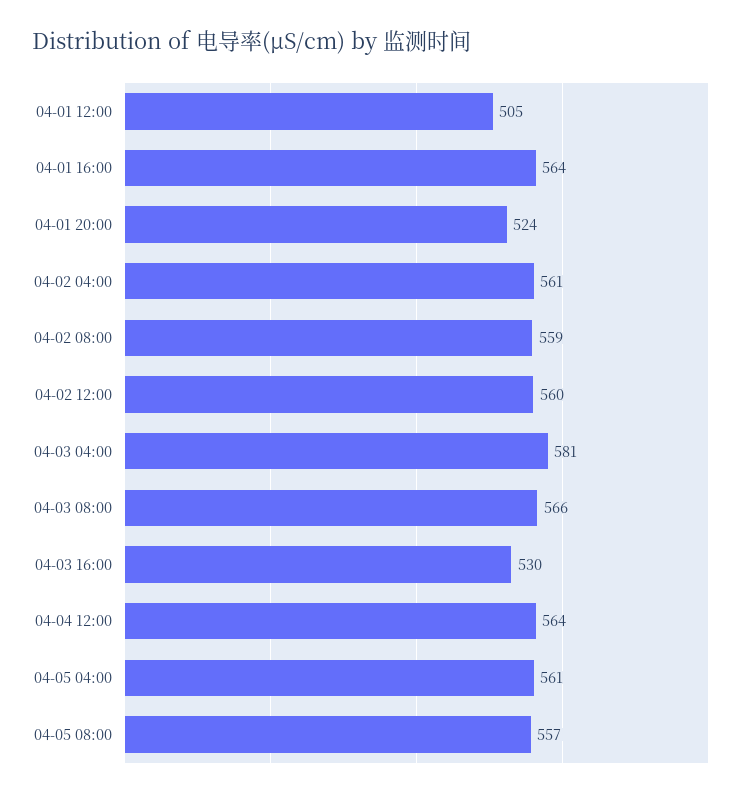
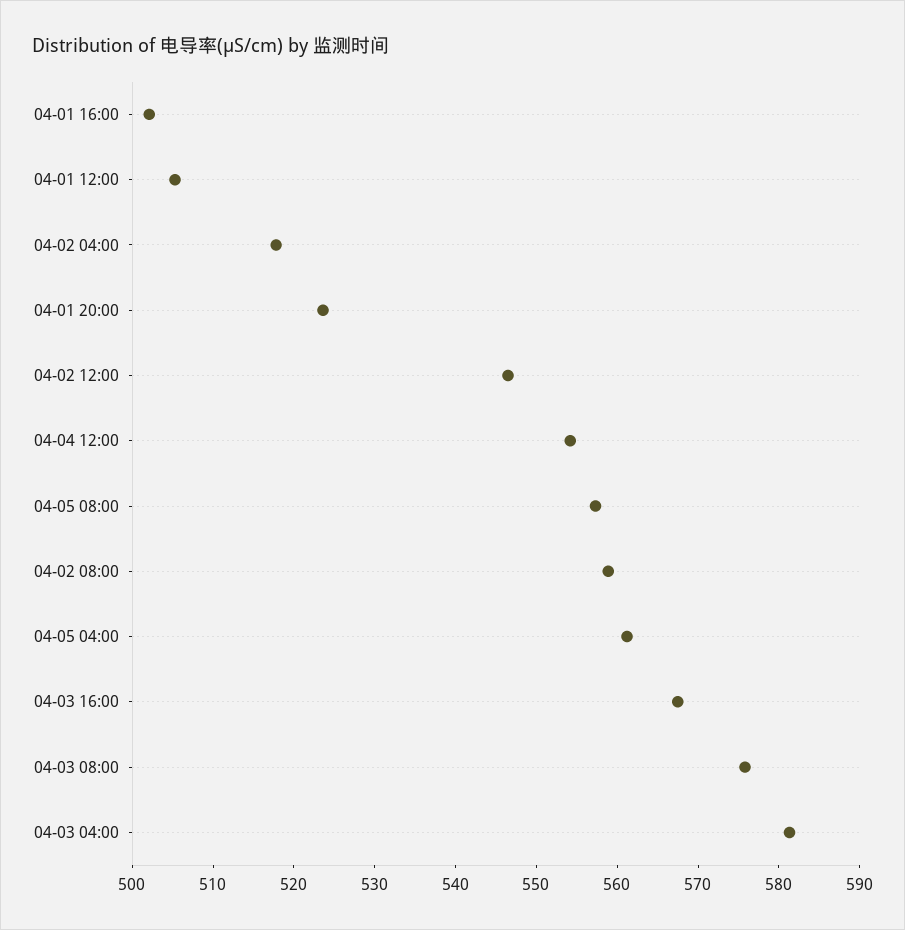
  {
    "04-01 12:00": 505,
-   "04-01 16:00": 564,
+   "04-01 16:00": 502,
    "04-01 20:00": 524,
-   "04-02 04:00": 561,
+   "04-02 04:00": 518,
    "04-02 08:00": 559,
-   "04-02 12:00": 560,
+   "04-02 12:00": 546,
    "04-03 04:00": 581,
-   "04-03 08:00": 566,
+   "04-03 08:00": 576,
-   "04-03 16:00": 530,
+   "04-03 16:00": 568,
-   "04-04 12:00": 564,
+   "04-04 12:00": 554,
    "04-05 04:00": 561,
    "04-05 08:00": 557
  }

